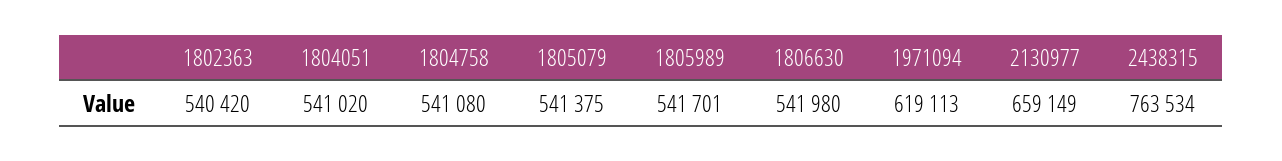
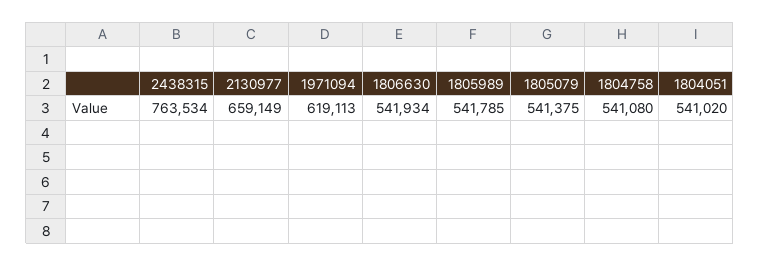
  {
-   "1802363": 540420,
    "1804051": 541020,
    "1804758": 541080,
    "1805079": 541375,
-   "1805989": 541701,
+   "1805989": 541785,
-   "1806630": 541980,
+   "1806630": 541934,
    "1971094": 619113,
    "2130977": 659149,
    "2438315": 763534
  }

